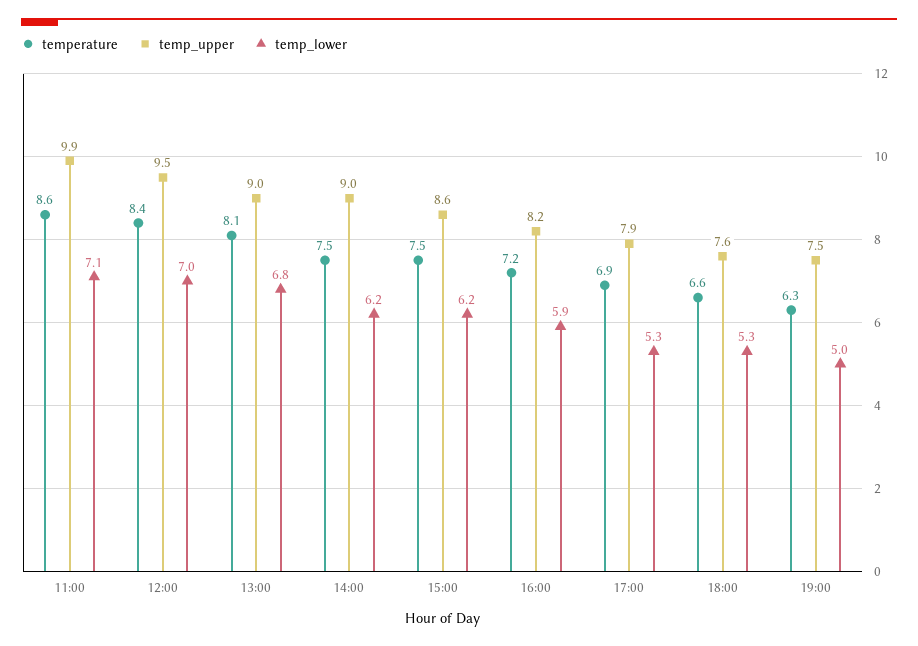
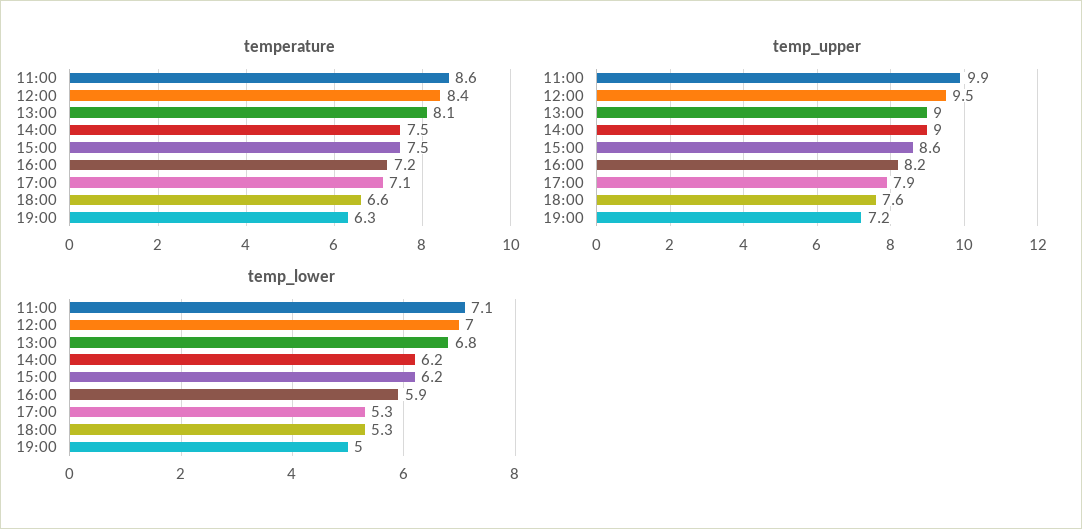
  {
    "temperature": {
      "11:00": 8.6,
      "12:00": 8.4,
      "13:00": 8.1,
      "14:00": 7.5,
      "15:00": 7.5,
      "16:00": 7.2,
-     "17:00": 6.9,
+     "17:00": 7.1,
      "18:00": 6.6,
      "19:00": 6.3
    },
    "temp_upper": {
      "11:00": 9.9,
      "12:00": 9.5,
      "13:00": 9,
      "14:00": 9,
      "15:00": 8.6,
      "16:00": 8.2,
      "17:00": 7.9,
      "18:00": 7.6,
-     "19:00": 7.5
+     "19:00": 7.2
    },
    "temp_lower": {
      "11:00": 7.1,
      "12:00": 7,
      "13:00": 6.8,
      "14:00": 6.2,
      "15:00": 6.2,
      "16:00": 5.9,
      "17:00": 5.3,
      "18:00": 5.3,
      "19:00": 5
    }
  }

